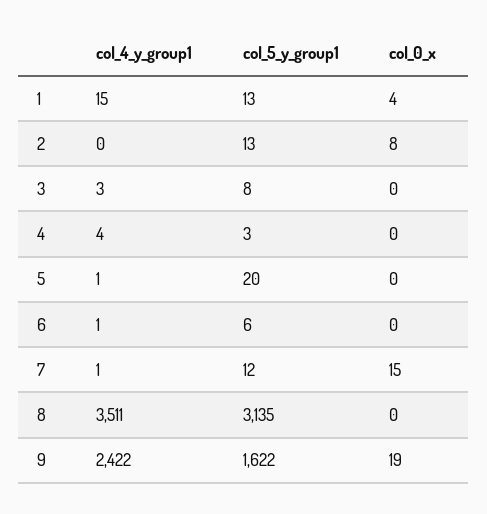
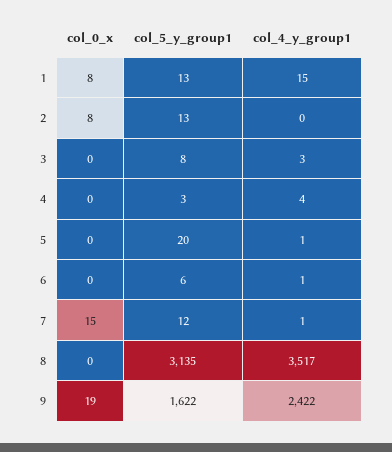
  {
    "col_4_y_group1": {
      "1": 15,
      "2": 0,
      "3": 3,
      "4": 4,
      "5": 1,
      "6": 1,
      "7": 1,
-     "8": 3511,
+     "8": 3517,
      "9": 2422
    },
    "col_5_y_group1": {
      "1": 13,
      "2": 13,
      "3": 8,
      "4": 3,
      "5": 20,
      "6": 6,
      "7": 12,
      "8": 3135,
      "9": 1622
    },
    "col_0_x": {
-     "1": 4,
+     "1": 8,
      "2": 8,
      "3": 0,
      "4": 0,
      "5": 0,
      "6": 0,
      "7": 15,
      "8": 0,
      "9": 19
    }
  }

